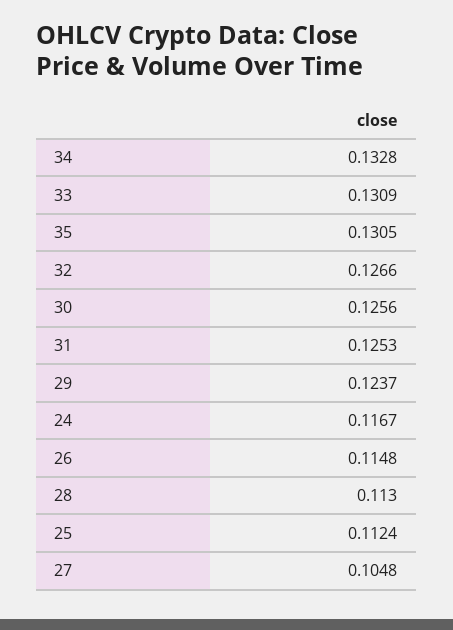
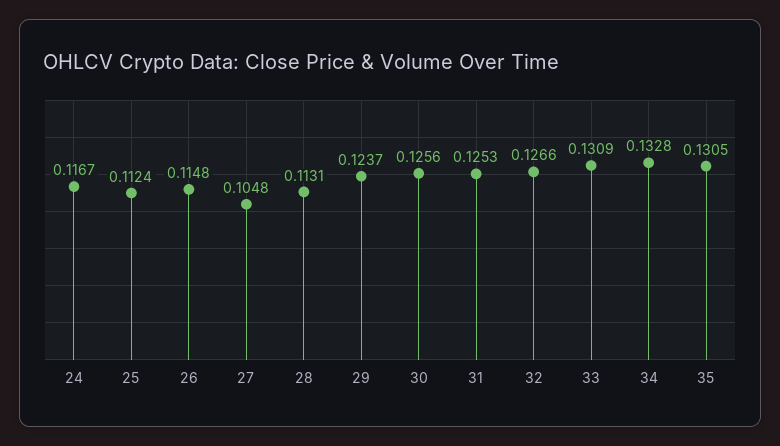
  {
    "34": 0.1328,
    "33": 0.1309,
    "35": 0.1305,
    "32": 0.1266,
    "30": 0.1256,
    "31": 0.1253,
    "29": 0.1237,
    "24": 0.1167,
    "26": 0.1148,
-   "28": 0.113,
+   "28": 0.1131,
    "25": 0.1124,
    "27": 0.1048
  }

